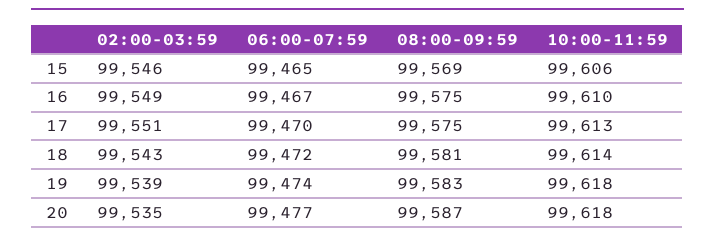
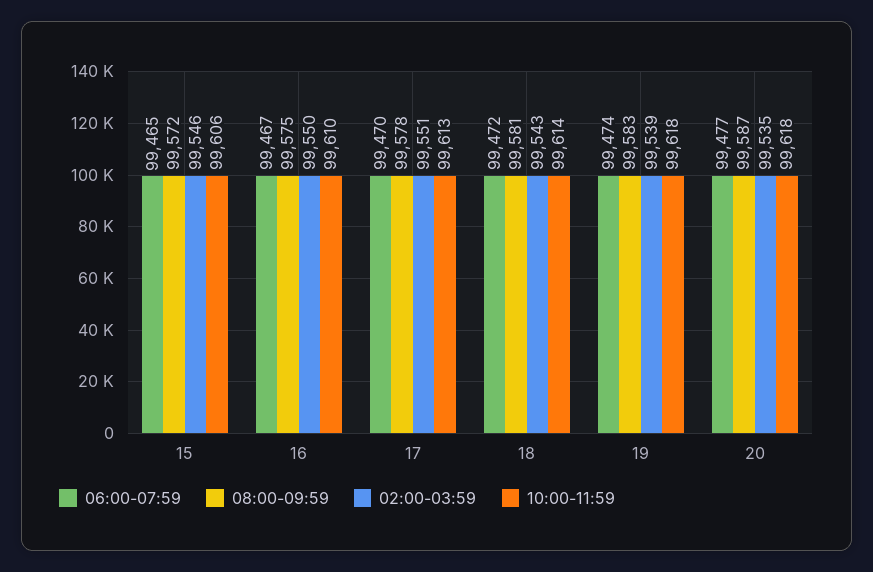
  {
    "02:00-03:59": {
      "15": 99546,
-     "16": 99549,
+     "16": 99550,
      "17": 99551,
      "18": 99543,
      "19": 99539,
      "20": 99535
    },
    "06:00-07:59": {
      "15": 99465,
      "16": 99467,
      "17": 99470,
      "18": 99472,
      "19": 99474,
      "20": 99477
    },
    "08:00-09:59": {
-     "15": 99569,
+     "15": 99572,
      "16": 99575,
-     "17": 99575,
+     "17": 99578,
      "18": 99581,
      "19": 99583,
      "20": 99587
    },
    "10:00-11:59": {
      "15": 99606,
      "16": 99610,
      "17": 99613,
      "18": 99614,
      "19": 99618,
      "20": 99618
    }
  }

